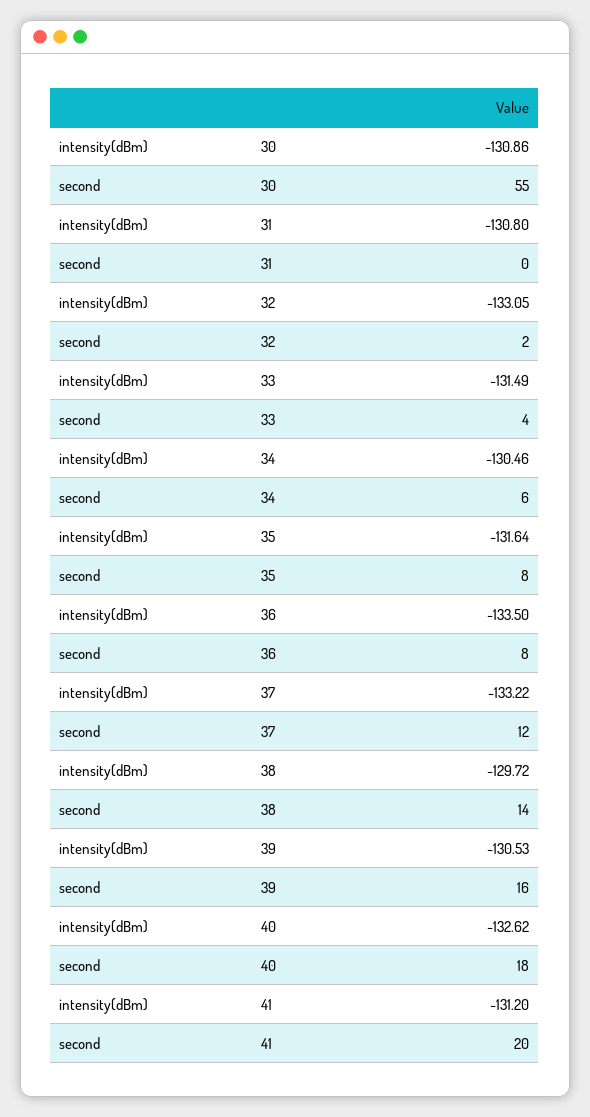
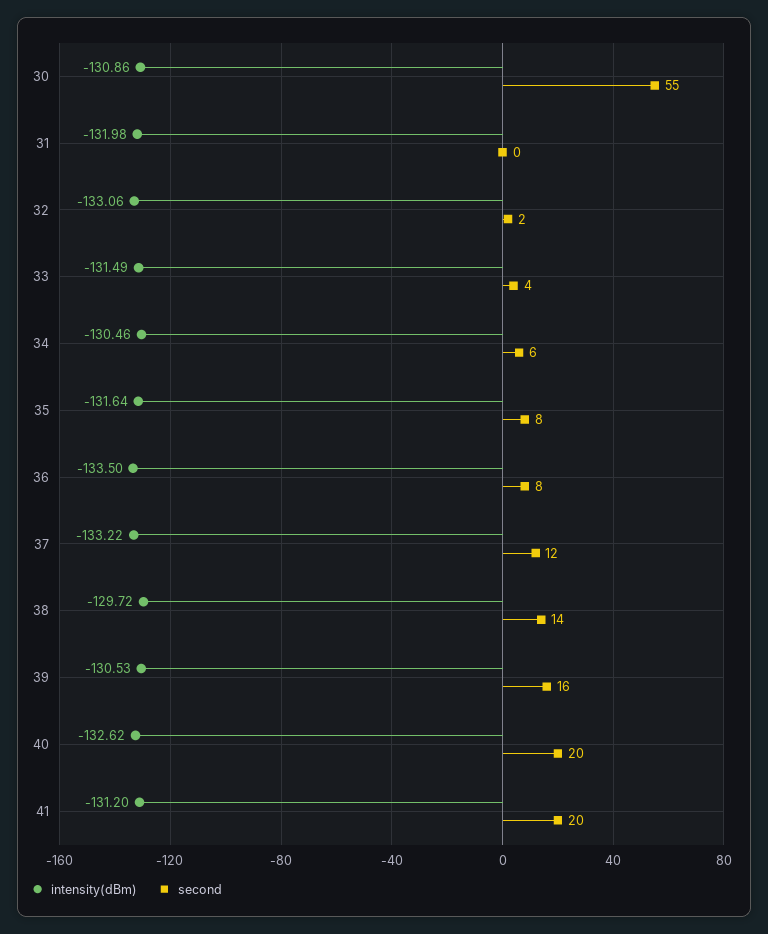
  {
    "intensity(dBm)": {
      "30": -130.86,
-     "31": -130.8,
+     "31": -131.98,
-     "32": -133.05,
+     "32": -133.06,
      "33": -131.49,
      "34": -130.46,
      "35": -131.64,
      "36": -133.5,
      "37": -133.22,
      "38": -129.72,
      "39": -130.53,
      "40": -132.62,
      "41": -131.2
    },
    "second": {
      "30": 55,
      "31": 0,
      "32": 2,
      "33": 4,
      "34": 6,
      "35": 8,
      "36": 8,
      "37": 12,
      "38": 14,
      "39": 16,
-     "40": 18,
+     "40": 20,
      "41": 20
    }
  }

